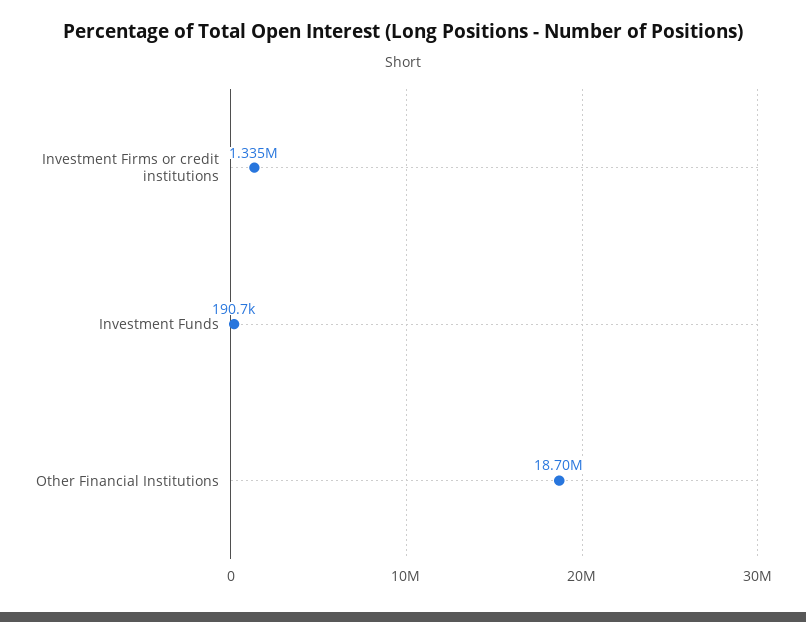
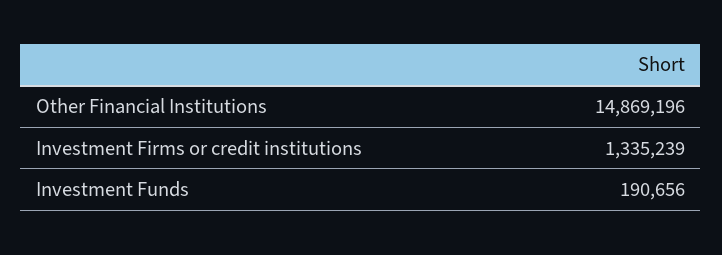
  {
    "Investment Firms or credit institutions": 1335239,
    "Investment Funds": 190656,
-   "Other Financial Institutions": 18700000
+   "Other Financial Institutions": 14869196
  }

